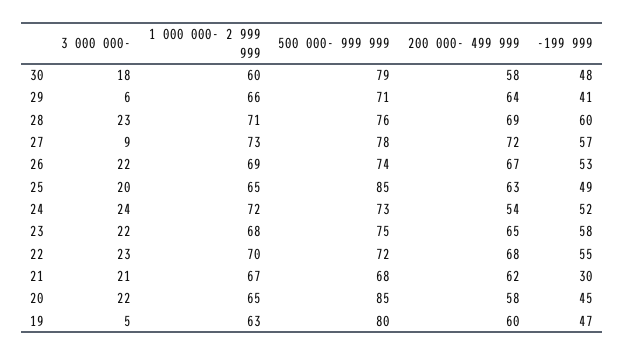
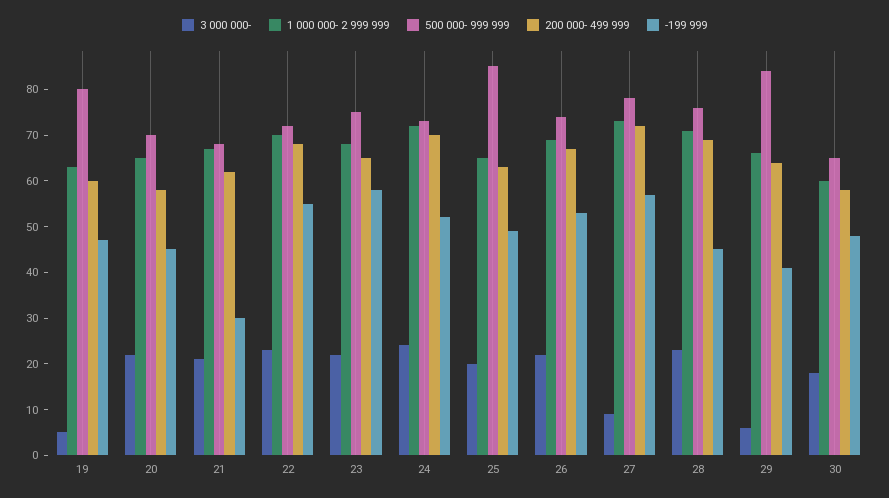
  {
    "3 000 000-": {
      "30": 18,
      "29": 6,
      "28": 23,
      "27": 9,
      "26": 22,
      "25": 20,
      "24": 24,
      "23": 22,
      "22": 23,
      "21": 21,
      "20": 22,
      "19": 5
    },
    "1 000 000- 2 999 999": {
      "30": 60,
      "29": 66,
      "28": 71,
      "27": 73,
      "26": 69,
      "25": 65,
      "24": 72,
      "23": 68,
      "22": 70,
      "21": 67,
      "20": 65,
      "19": 63
    },
    "500 000- 999 999": {
-     "30": 79,
+     "30": 65,
-     "29": 71,
+     "29": 85,
      "28": 76,
      "27": 78,
      "26": 74,
      "25": 85,
      "24": 73,
      "23": 75,
      "22": 72,
      "21": 68,
-     "20": 85,
+     "20": 70,
      "19": 80
    },
    "200 000- 499 999": {
      "30": 58,
      "29": 64,
      "28": 69,
      "27": 72,
      "26": 67,
      "25": 63,
-     "24": 54,
+     "24": 70,
      "23": 65,
      "22": 68,
      "21": 62,
      "20": 58,
      "19": 60
    },
    "-199 999": {
      "30": 48,
      "29": 41,
-     "28": 60,
+     "28": 45,
      "27": 57,
      "26": 53,
      "25": 49,
      "24": 52,
      "23": 58,
      "22": 55,
      "21": 30,
      "20": 45,
      "19": 47
    }
  }

